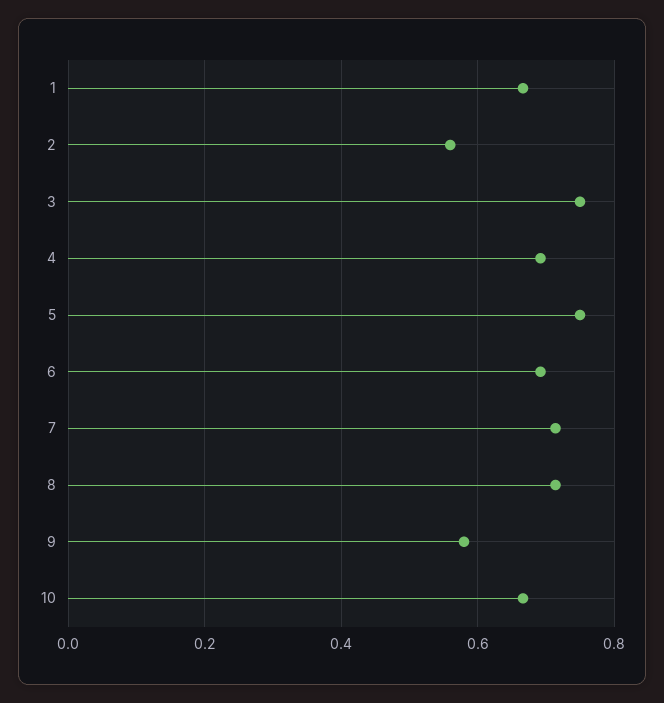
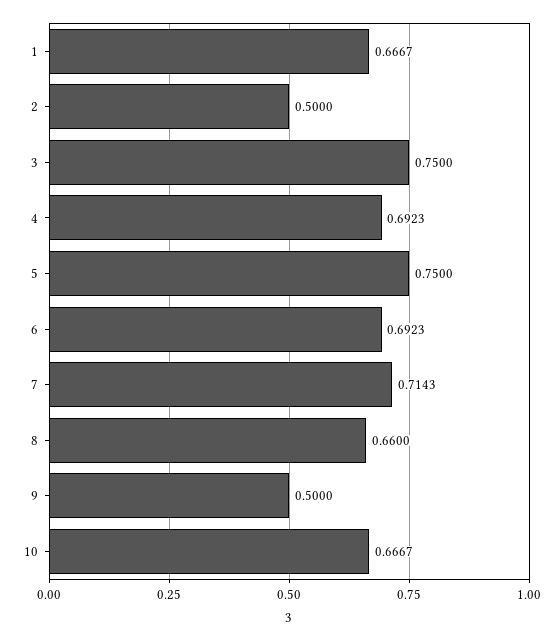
  {
    "1": 0.6667,
-   "2": 0.56,
+   "2": 0.5,
    "3": 0.75,
    "4": 0.6923,
    "5": 0.75,
    "6": 0.6923,
    "7": 0.7143,
-   "8": 0.72,
+   "8": 0.66,
-   "9": 0.58,
+   "9": 0.5,
    "10": 0.6667
  }

